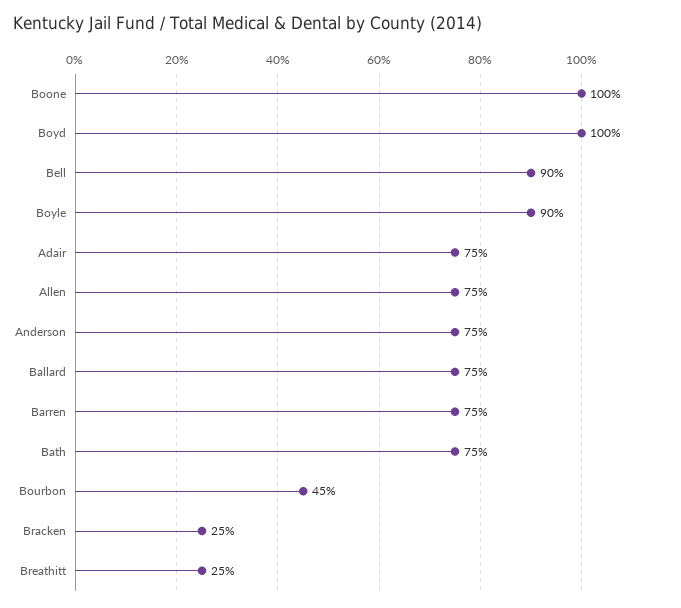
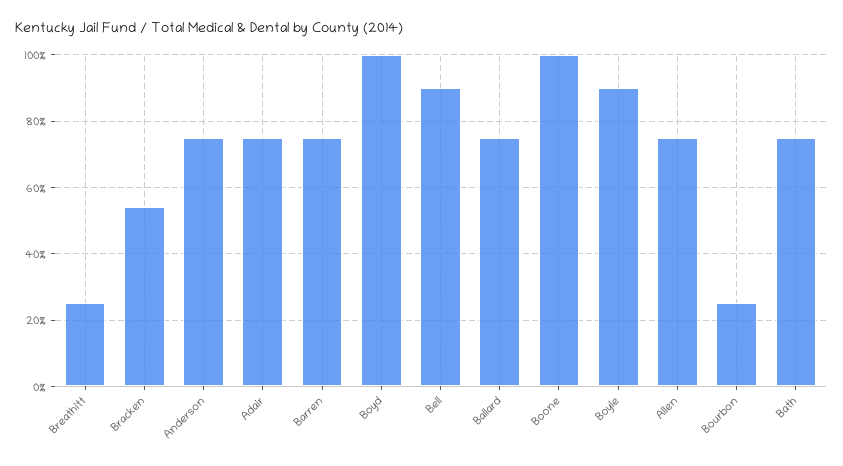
  {
    "Boone": 100,
    "Boyd": 100,
    "Bell": 90,
    "Boyle": 90,
    "Adair": 75,
    "Allen": 75,
    "Anderson": 75,
    "Ballard": 75,
    "Barren": 75,
    "Bath": 75,
-   "Bourbon": 45,
+   "Bourbon": 25,
-   "Bracken": 25,
+   "Bracken": 55,
    "Breathitt": 25
  }

